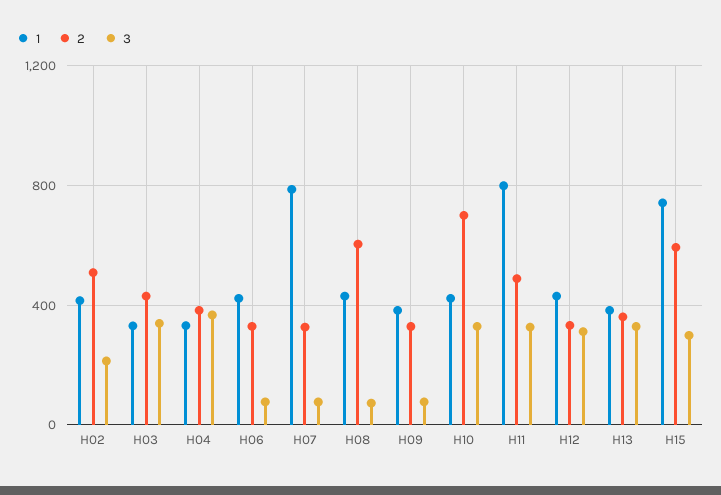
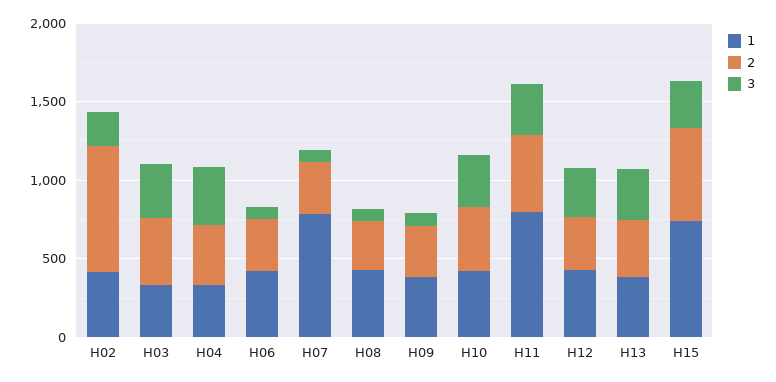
  {
    "1": {
      "H02": 400,
      "H03": 350,
      "H04": 350,
      "H06": 400,
      "H07": 800,
      "H08": 450,
      "H09": 400,
      "H10": 400,
      "H11": 800,
      "H12": 450,
      "H13": 400,
      "H15": 750
    },
    "2": {
-     "H02": 500,
+     "H02": 800,
      "H03": 450,
      "H04": 400,
      "H06": 350,
      "H07": 350,
-     "H08": 600,
+     "H08": 300,
      "H09": 350,
-     "H10": 700,
+     "H10": 400,
      "H11": 500,
      "H12": 350,
      "H13": 350,
      "H15": 600
    },
    "3": {
      "H02": 200,
      "H03": 350,
      "H04": 350,
      "H06": 100,
      "H07": 100,
      "H08": 50,
      "H09": 100,
      "H10": 350,
      "H11": 350,
      "H12": 300,
      "H13": 350,
      "H15": 300
    }
  }

